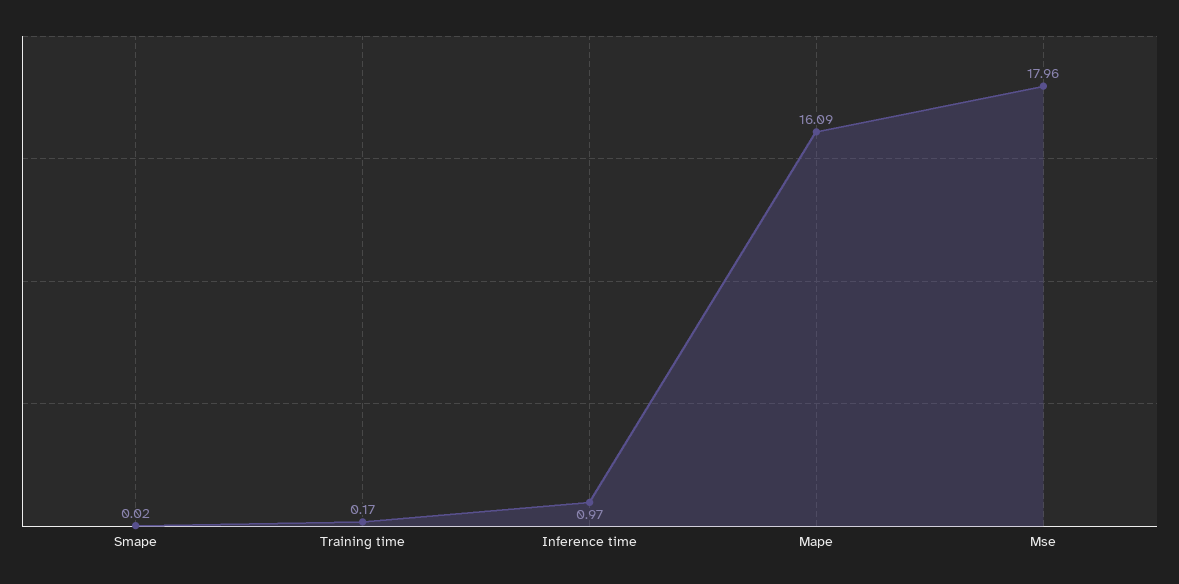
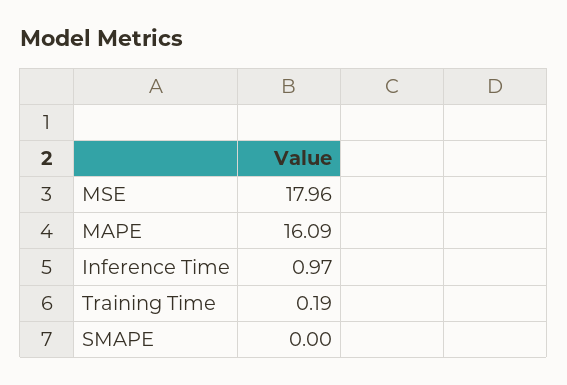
  {
-   "Smape": 0.02,
+   "Smape": 0,
-   "Training time": 0.17,
+   "Training time": 0.19,
    "Inference time": 0.97,
    "Mape": 16.09,
    "Mse": 17.96
  }

